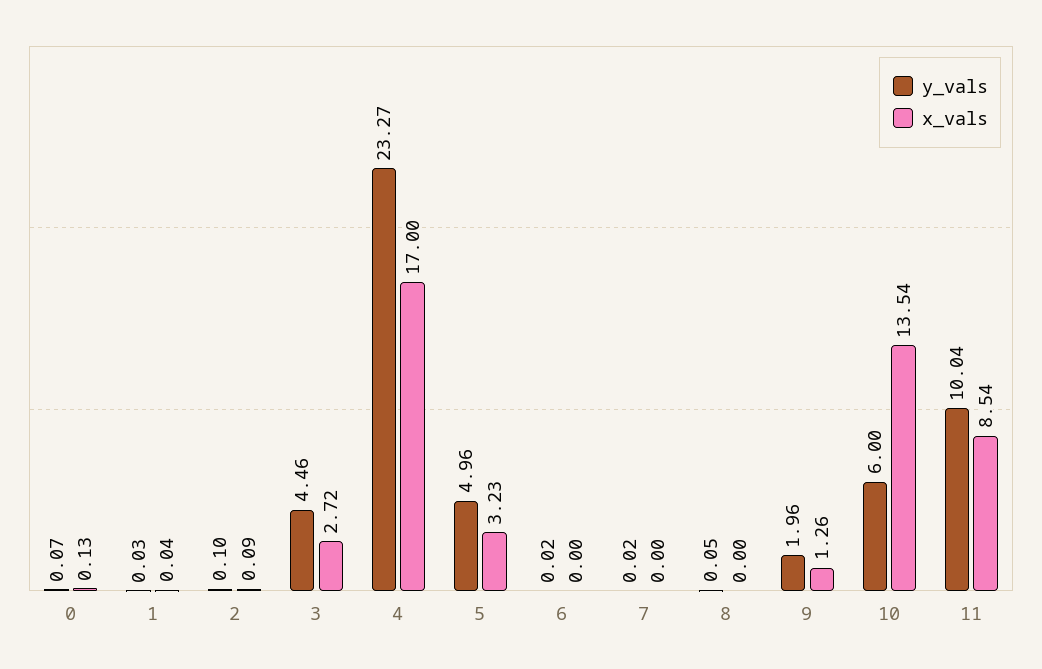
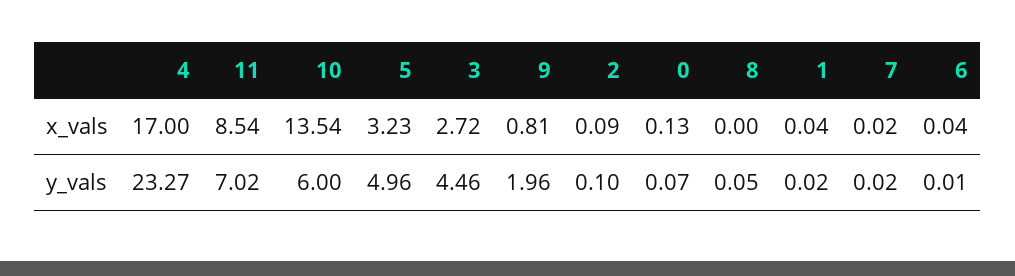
  {
    "y_vals": {
      "0": 0.07,
-     "1": 0.03,
+     "1": 0.02,
      "2": 0.1,
      "3": 4.46,
      "4": 23.27,
      "5": 4.96,
-     "6": 0.02,
+     "6": 0.01,
      "7": 0.02,
      "8": 0.05,
      "9": 1.96,
      "10": 6,
-     "11": 10.04
+     "11": 7.02
    },
    "x_vals": {
      "0": 0.13,
      "1": 0.04,
      "2": 0.09,
      "3": 2.72,
      "4": 17,
      "5": 3.23,
-     "6": 0,
+     "6": 0.04,
-     "7": 0,
+     "7": 0.02,
      "8": 0,
-     "9": 1.26,
+     "9": 0.81,
      "10": 13.54,
      "11": 8.54
    }
  }

